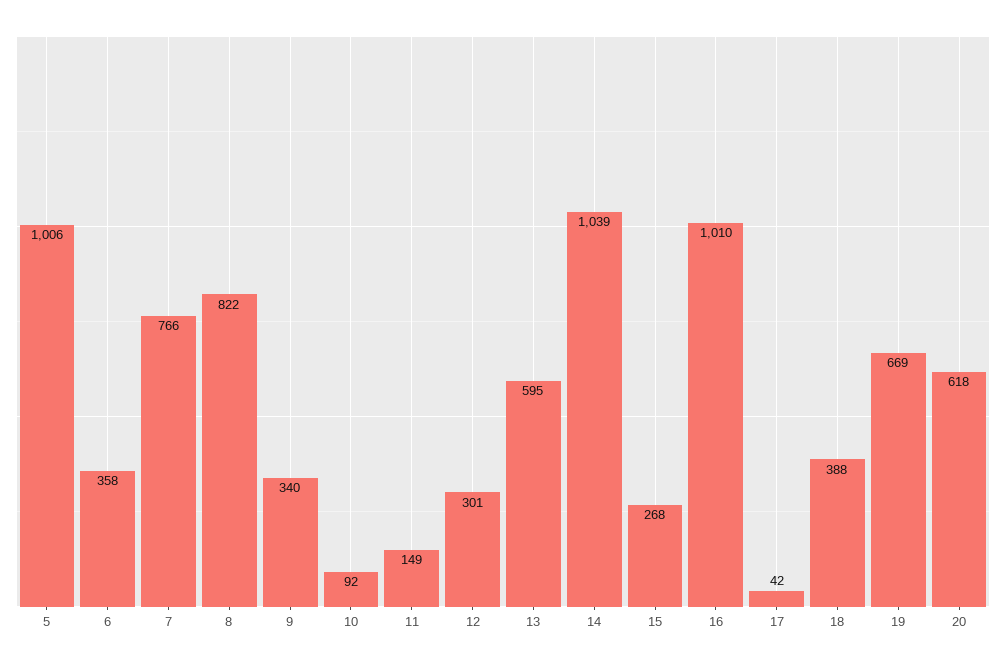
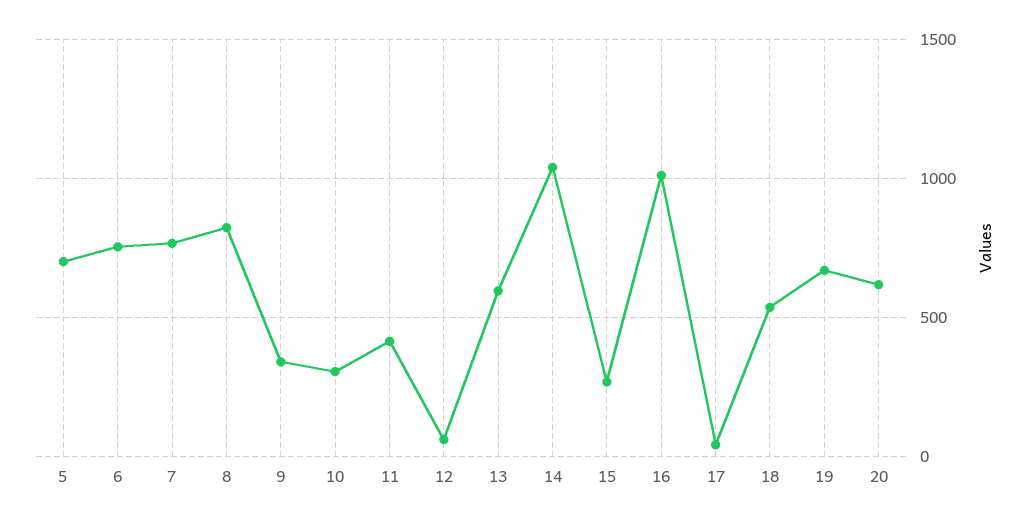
  {
-   "5": 1006,
+   "5": 700,
-   "6": 358,
+   "6": 750,
    "7": 766,
    "8": 822,
    "9": 340,
-   "10": 92,
+   "10": 300,
-   "11": 149,
+   "11": 400,
-   "12": 301,
+   "12": 50,
    "13": 595,
    "14": 1039,
    "15": 268,
    "16": 1010,
    "17": 42,
-   "18": 388,
+   "18": 550,
    "19": 669,
    "20": 618
  }

